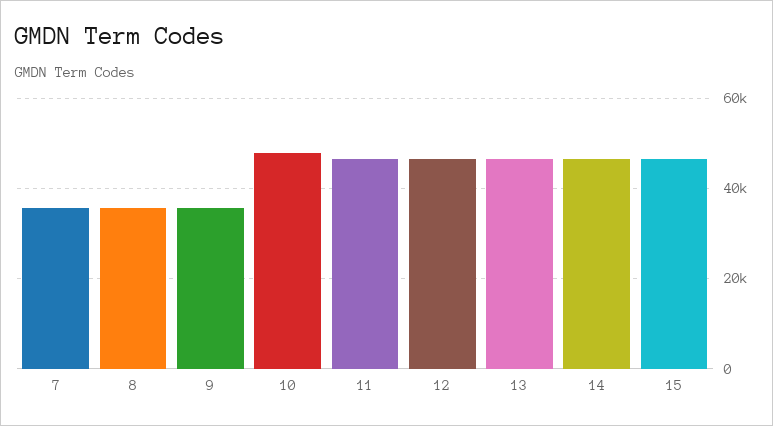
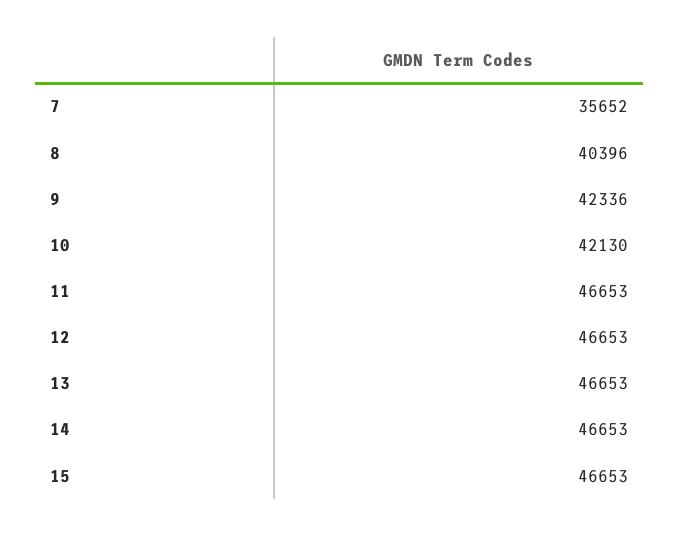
  {
    "7": 35652,
-   "8": 36000,
+   "8": 40396,
-   "9": 36000,
+   "9": 42336,
-   "10": 48000,
+   "10": 42130,
    "11": 46653,
    "12": 46653,
    "13": 46653,
    "14": 46653,
    "15": 46653
  }

